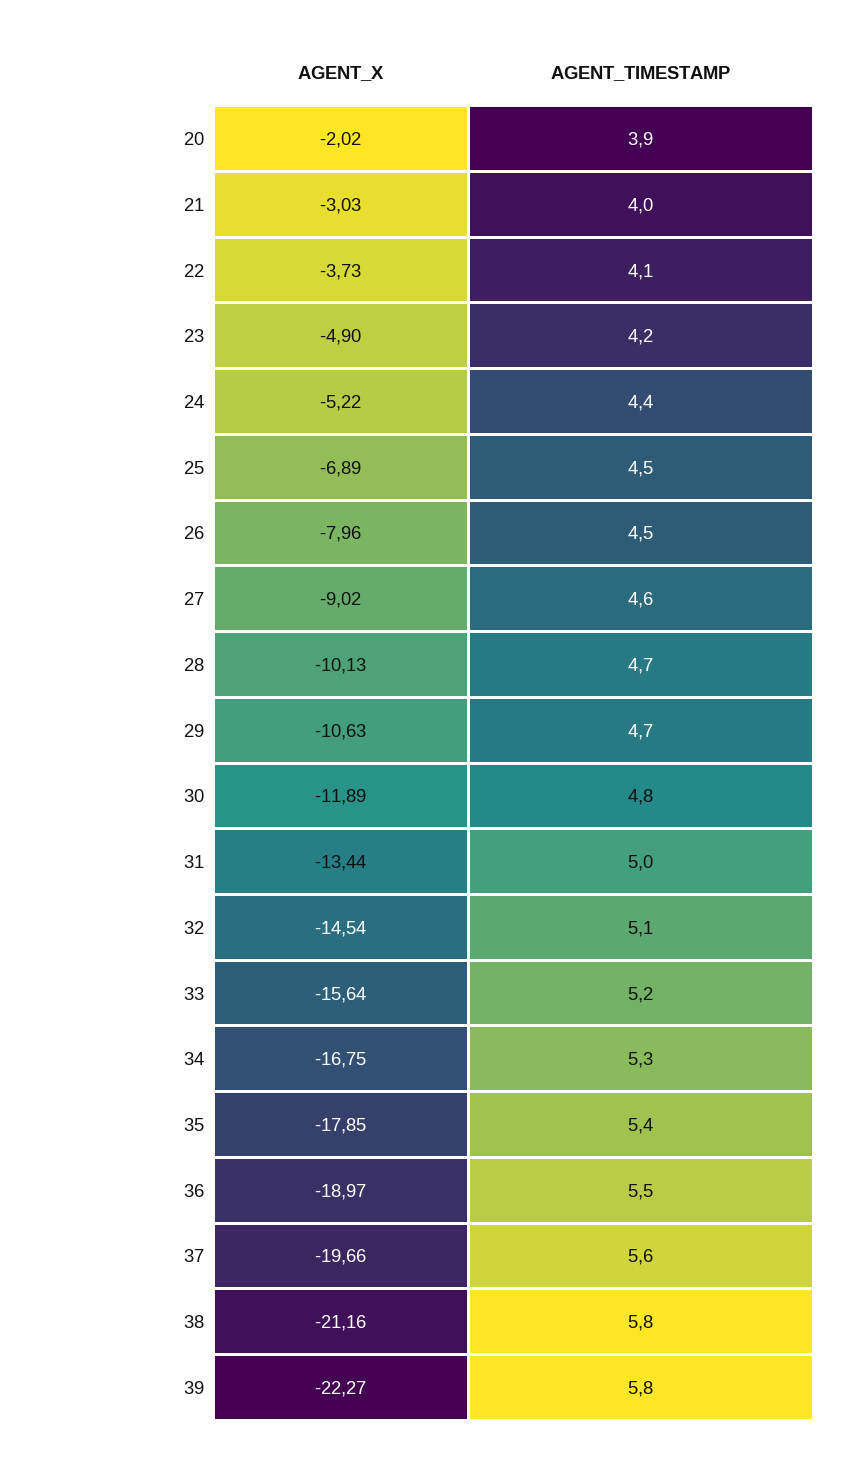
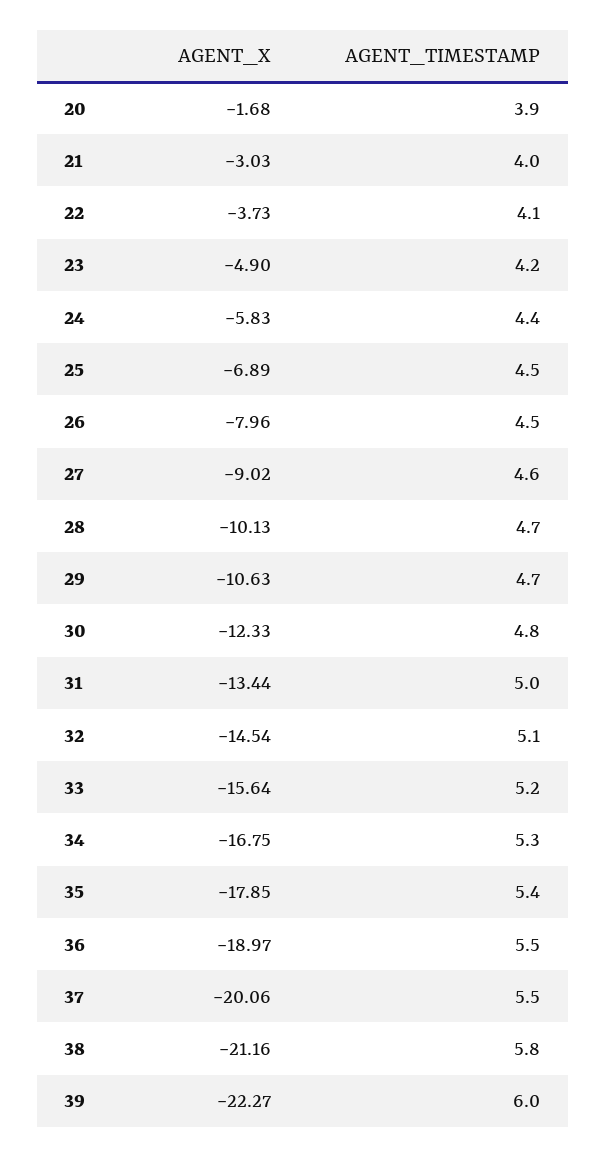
  {
    "AGENT_X": {
-     "20": -2.02,
+     "20": -1.68,
      "21": -3.03,
      "22": -3.73,
      "23": -4.9,
-     "24": -5.22,
+     "24": -5.83,
      "25": -6.89,
      "26": -7.96,
      "27": -9.02,
      "28": -10.13,
      "29": -10.63,
-     "30": -11.89,
+     "30": -12.33,
      "31": -13.44,
      "32": -14.54,
      "33": -15.64,
      "34": -16.75,
      "35": -17.85,
      "36": -18.97,
-     "37": -19.66,
+     "37": -20.06,
      "38": -21.16,
      "39": -22.27
    },
    "AGENT_TIMESTAMP": {
      "20": 3.9,
      "21": 4,
      "22": 4.1,
      "23": 4.2,
      "24": 4.4,
      "25": 4.5,
      "26": 4.5,
      "27": 4.6,
      "28": 4.7,
      "29": 4.7,
      "30": 4.8,
      "31": 5,
      "32": 5.1,
      "33": 5.2,
      "34": 5.3,
      "35": 5.4,
      "36": 5.5,
-     "37": 5.6,
+     "37": 5.5,
      "38": 5.8,
-     "39": 5.8
+     "39": 6
    }
  }

